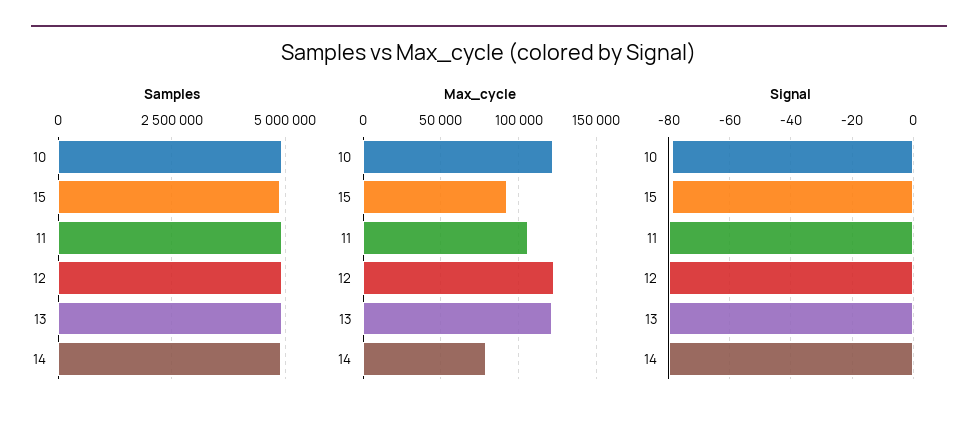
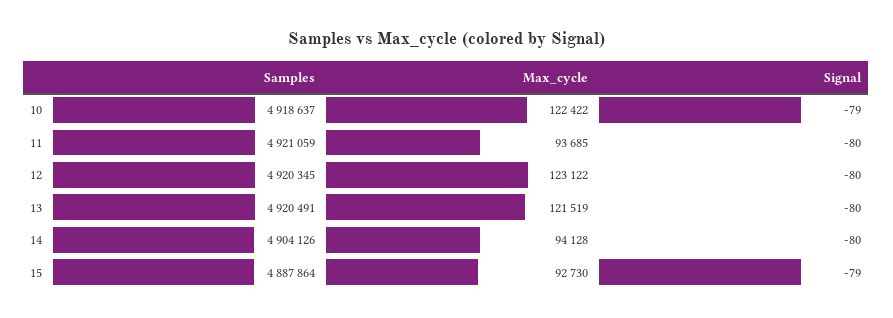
  {
    "Samples": {
      "10": 4918637,
      "15": 4887864,
      "11": 4921059,
      "12": 4920345,
      "13": 4920491,
      "14": 4904126
    },
    "Max_cycle": {
      "10": 122422,
      "15": 92730,
-     "11": 105000,
+     "11": 93685,
      "12": 123122,
      "13": 121519,
-     "14": 80000
+     "14": 94128
    },
    "Signal": {
      "10": -79,
      "15": -79,
      "11": -80,
      "12": -80,
      "13": -80,
      "14": -80
    }
  }

